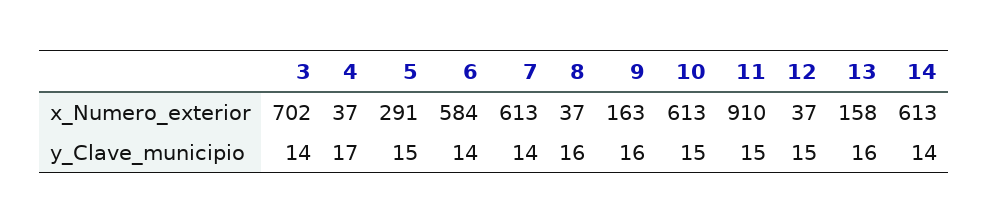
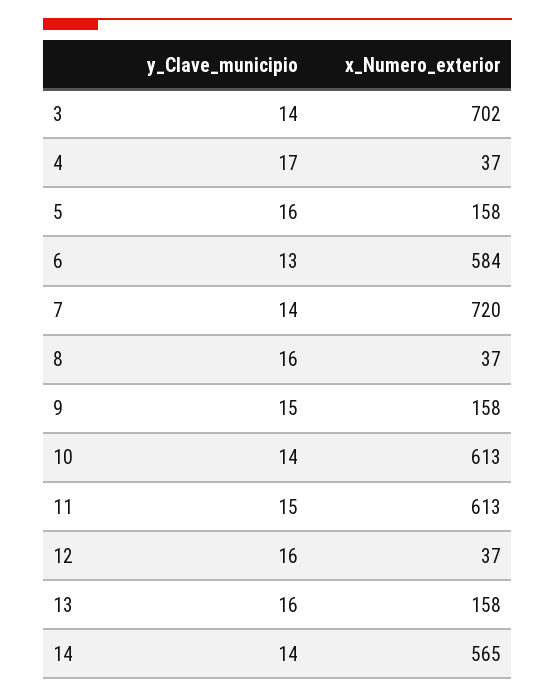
  {
    "3": {
      "x_Numero_exterior": 702,
      "y_Clave_municipio": 14
    },
    "4": {
      "x_Numero_exterior": 37,
      "y_Clave_municipio": 17
    },
    "5": {
-     "x_Numero_exterior": 291,
+     "x_Numero_exterior": 158,
-     "y_Clave_municipio": 15
+     "y_Clave_municipio": 16
    },
    "6": {
      "x_Numero_exterior": 584,
-     "y_Clave_municipio": 14
+     "y_Clave_municipio": 13
    },
    "7": {
-     "x_Numero_exterior": 613,
+     "x_Numero_exterior": 720,
      "y_Clave_municipio": 14
    },
    "8": {
      "x_Numero_exterior": 37,
      "y_Clave_municipio": 16
    },
    "9": {
-     "x_Numero_exterior": 163,
+     "x_Numero_exterior": 158,
-     "y_Clave_municipio": 16
+     "y_Clave_municipio": 15
    },
    "10": {
      "x_Numero_exterior": 613,
-     "y_Clave_municipio": 15
+     "y_Clave_municipio": 14
    },
    "11": {
-     "x_Numero_exterior": 910,
+     "x_Numero_exterior": 613,
      "y_Clave_municipio": 15
    },
    "12": {
      "x_Numero_exterior": 37,
-     "y_Clave_municipio": 15
+     "y_Clave_municipio": 16
    },
    "13": {
      "x_Numero_exterior": 158,
      "y_Clave_municipio": 16
    },
    "14": {
-     "x_Numero_exterior": 613,
+     "x_Numero_exterior": 565,
      "y_Clave_municipio": 14
    }
  }

